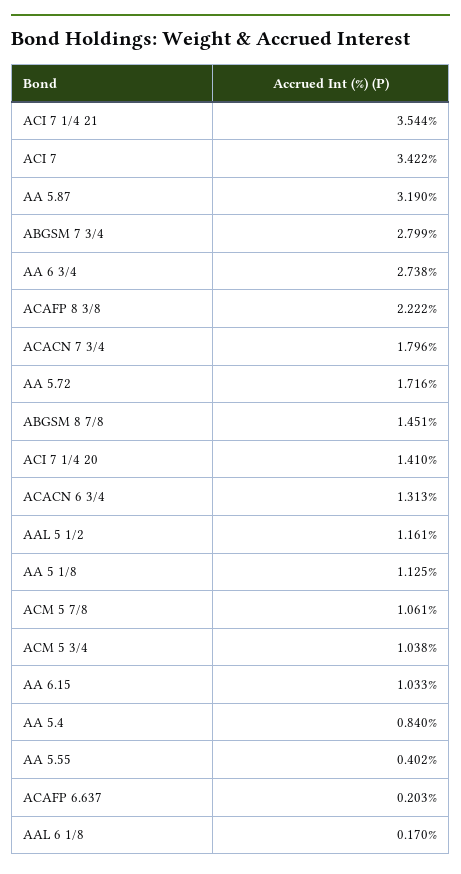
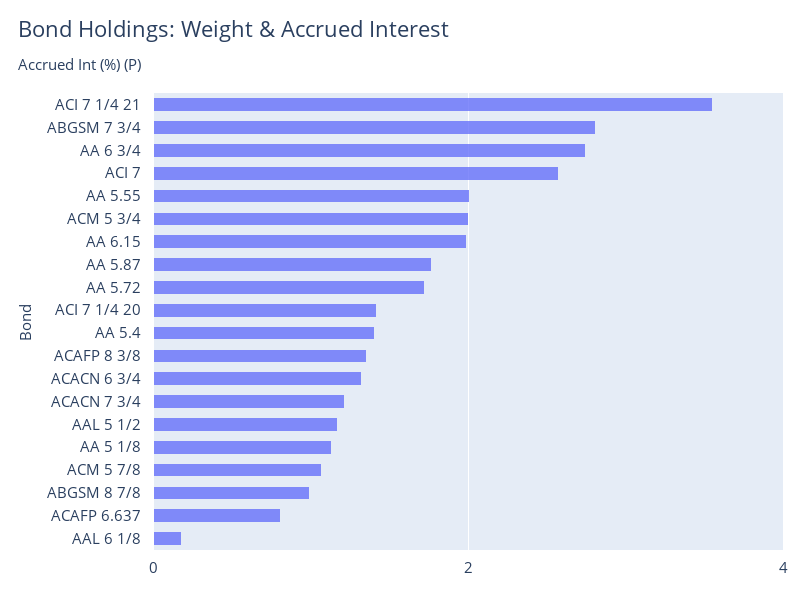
  {
    "ACI 7 1/4 21": 3.544,
-   "ACI 7": 3.422,
+   "ACI 7": 2.6,
-   "AA 5.87": 3.19,
+   "AA 5.87": 1.8,
    "ABGSM 7 3/4": 2.799,
    "AA 6 3/4": 2.738,
-   "ACAFP 8 3/8": 2.222,
+   "ACAFP 8 3/8": 1.4,
-   "ACACN 7 3/4": 1.796,
+   "ACACN 7 3/4": 1.2,
    "AA 5.72": 1.716,
-   "ABGSM 8 7/8": 1.451,
+   "ABGSM 8 7/8": 1,
    "ACI 7 1/4 20": 1.41,
    "ACACN 6 3/4": 1.313,
    "AAL 5 1/2": 1.161,
    "AA 5 1/8": 1.125,
    "ACM 5 7/8": 1.061,
-   "ACM 5 3/4": 1.038,
+   "ACM 5 3/4": 2,
-   "AA 6.15": 1.033,
+   "AA 6.15": 2,
-   "AA 5.4": 0.84,
+   "AA 5.4": 1.4,
-   "AA 5.55": 0.402,
+   "AA 5.55": 2,
-   "ACAFP 6.637": 0.203,
+   "ACAFP 6.637": 0.8,
    "AAL 6 1/8": 0.17
  }

